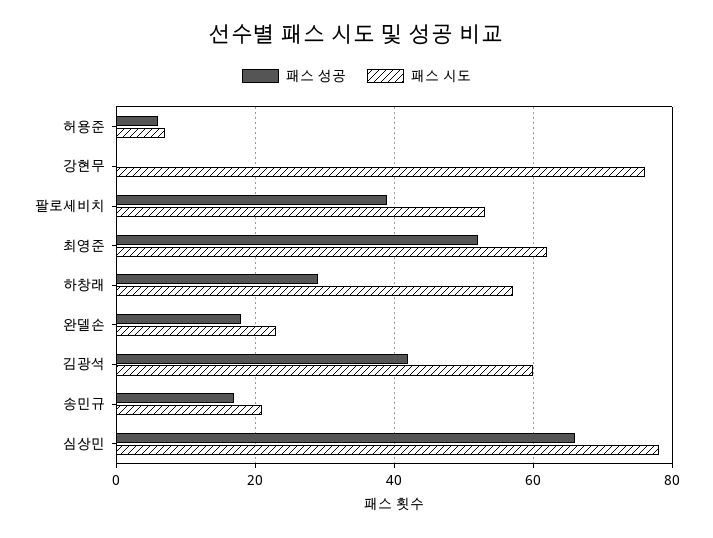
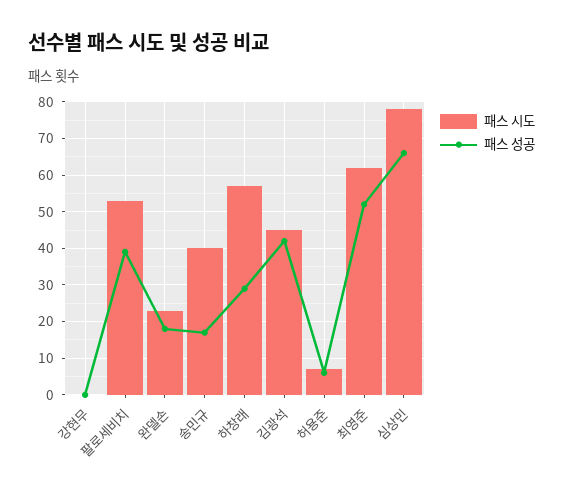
  {
    "패스 성공": {
      "허용준": 5,
      "강현무": 0,
      "팔로세비치": 40,
      "최영준": 50,
      "하창래": 30,
      "완델손": 20,
      "김광석": 40,
      "송민규": 15,
      "심상민": 65
    },
    "패스 시도": {
      "허용준": 5,
-     "강현무": 75,
+     "강현무": 0,
      "팔로세비치": 55,
      "최영준": 60,
      "하창래": 55,
      "완델손": 25,
-     "김광석": 60,
+     "김광석": 45,
-     "송민규": 20,
+     "송민규": 40,
      "심상민": 80
    }
  }

